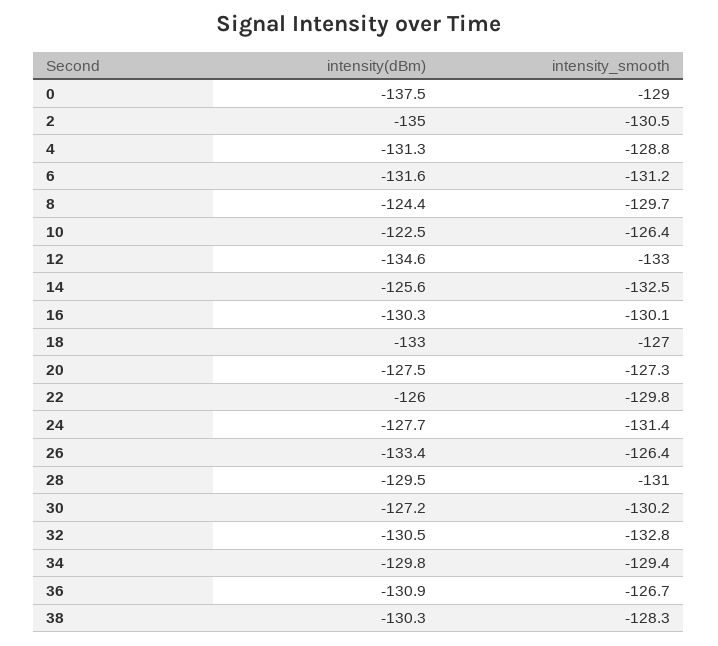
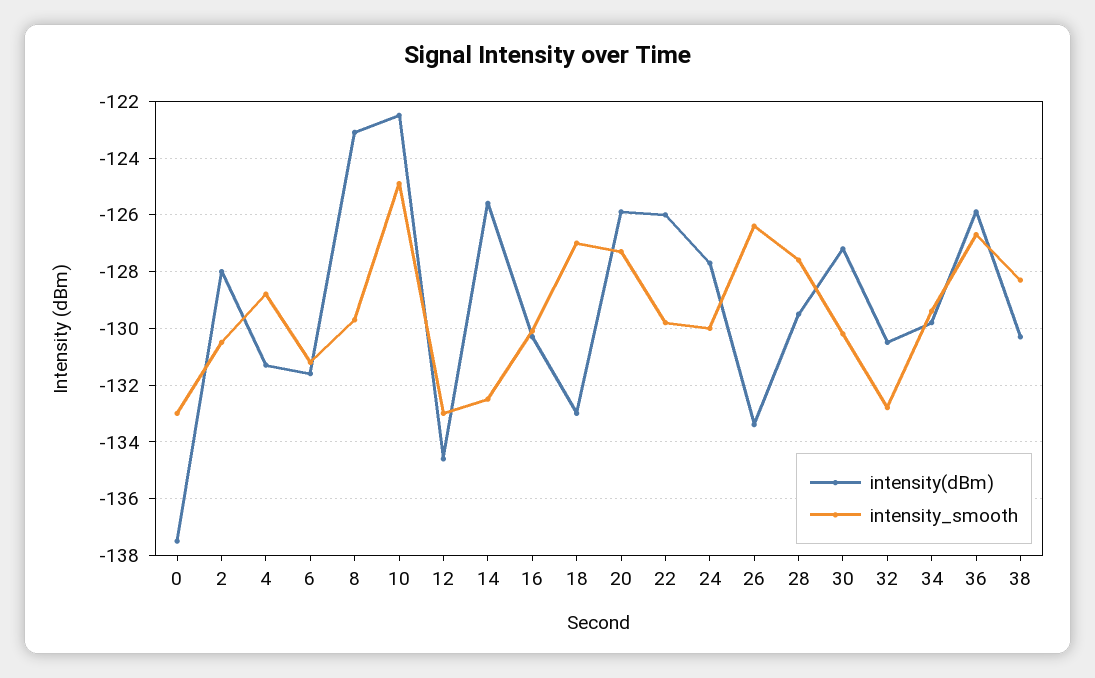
  {
    "intensity(dBm)": {
      "0": -137.5,
-     "2": -135,
+     "2": -128,
      "4": -131.3,
      "6": -131.6,
-     "8": -124.4,
+     "8": -123,
      "10": -122.5,
      "12": -134.6,
      "14": -125.6,
      "16": -130.3,
      "18": -133,
-     "20": -127.5,
+     "20": -126,
      "22": -126,
      "24": -127.7,
      "26": -133.4,
      "28": -129.5,
      "30": -127.2,
      "32": -130.5,
      "34": -129.8,
-     "36": -130.9,
+     "36": -126,
      "38": -130.3
    },
    "intensity_smooth": {
-     "0": -129,
+     "0": -133,
      "2": -130.5,
      "4": -128.8,
      "6": -131.2,
      "8": -129.7,
-     "10": -126.4,
+     "10": -125,
      "12": -133,
      "14": -132.5,
      "16": -130.1,
      "18": -127,
      "20": -127.3,
      "22": -129.8,
-     "24": -131.4,
+     "24": -130,
      "26": -126.4,
-     "28": -131,
+     "28": -127.5,
      "30": -130.2,
      "32": -132.8,
      "34": -129.4,
      "36": -126.7,
      "38": -128.3
    }
  }

